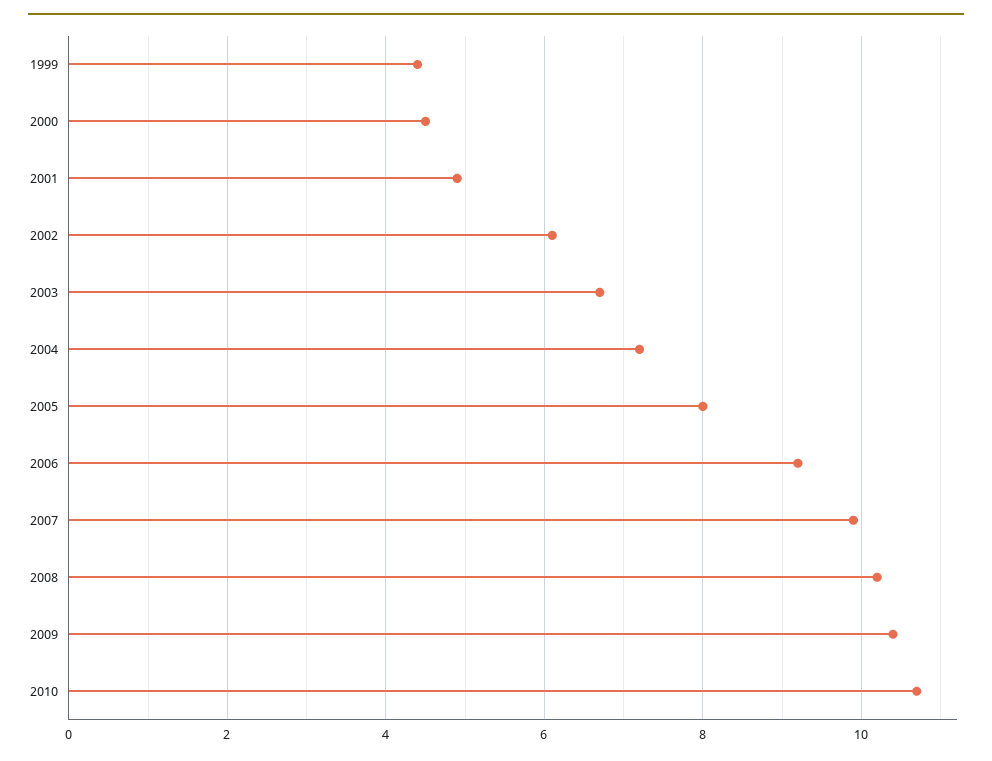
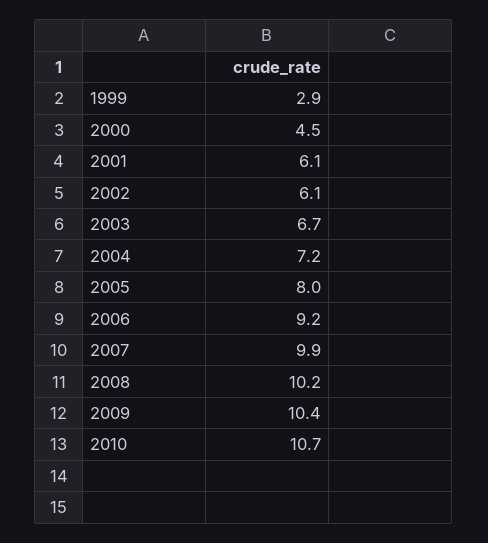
  {
-   "1999": 4.5,
+   "1999": 2.9,
    "2000": 4.5,
-   "2001": 5,
+   "2001": 6.1,
    "2002": 6.1,
    "2003": 6.7,
    "2004": 7.2,
    "2005": 8,
    "2006": 9.2,
    "2007": 9.9,
    "2008": 10.2,
    "2009": 10.4,
    "2010": 10.7
  }

